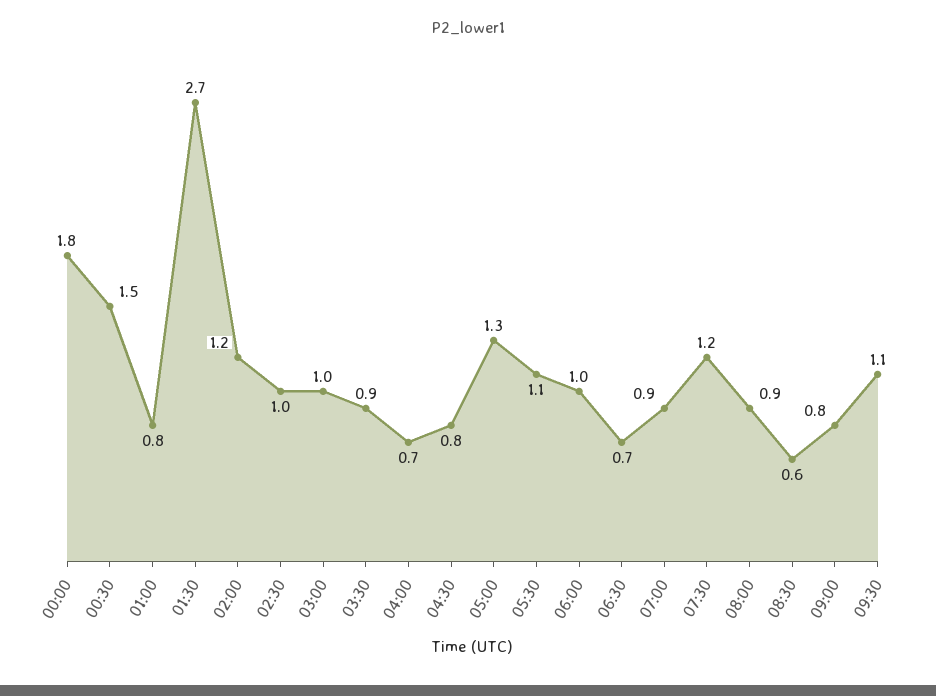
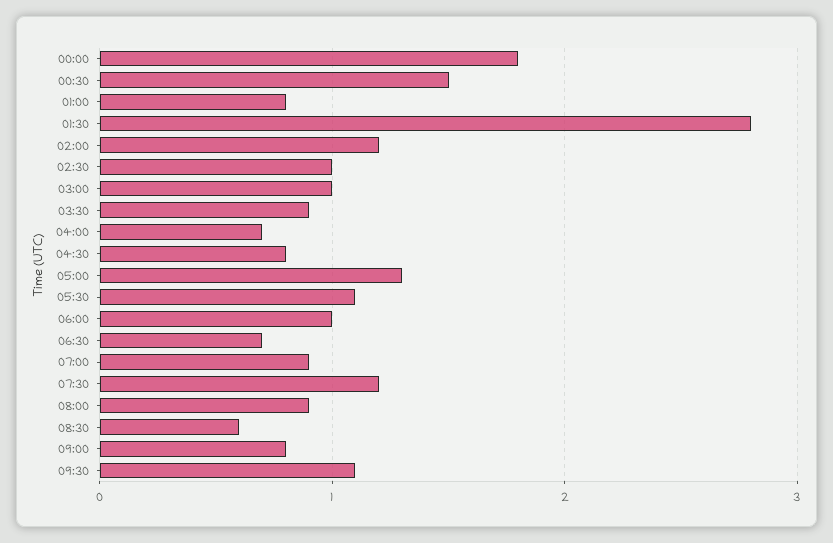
  {
    "00:00": 1.8,
    "00:30": 1.5,
    "01:00": 0.8,
-   "01:30": 2.7,
+   "01:30": 2.8,
    "02:00": 1.2,
    "02:30": 1,
    "03:00": 1,
    "03:30": 0.9,
    "04:00": 0.7,
    "04:30": 0.8,
    "05:00": 1.3,
    "05:30": 1.1,
    "06:00": 1,
    "06:30": 0.7,
    "07:00": 0.9,
    "07:30": 1.2,
    "08:00": 0.9,
    "08:30": 0.6,
    "09:00": 0.8,
    "09:30": 1.1
  }

